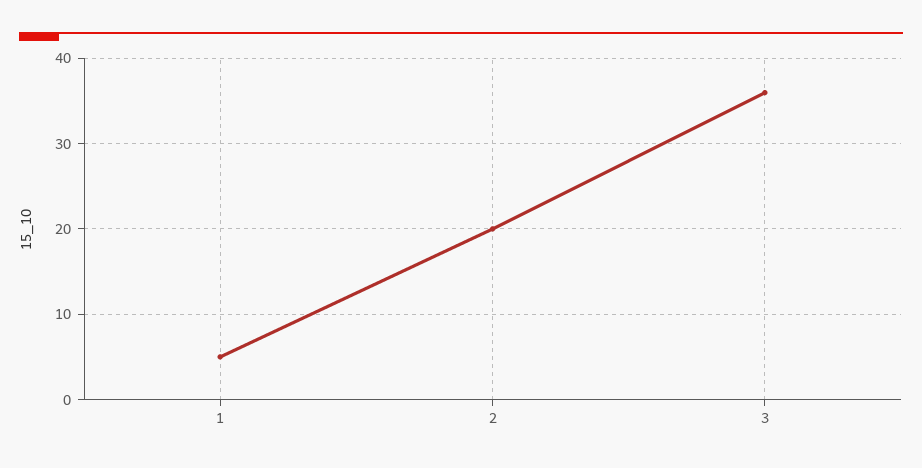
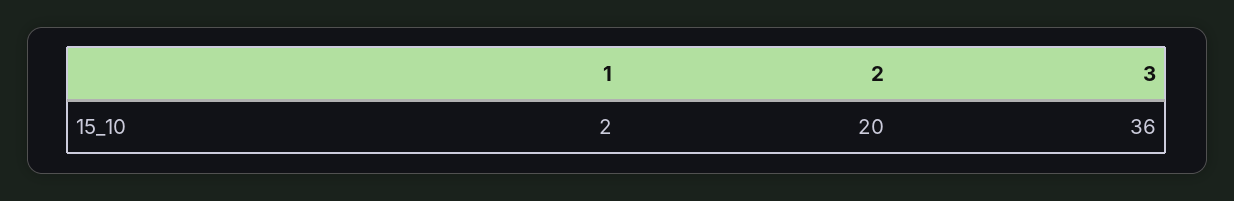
  {
-   "1": 5,
+   "1": 2,
    "2": 20,
    "3": 36
  }

